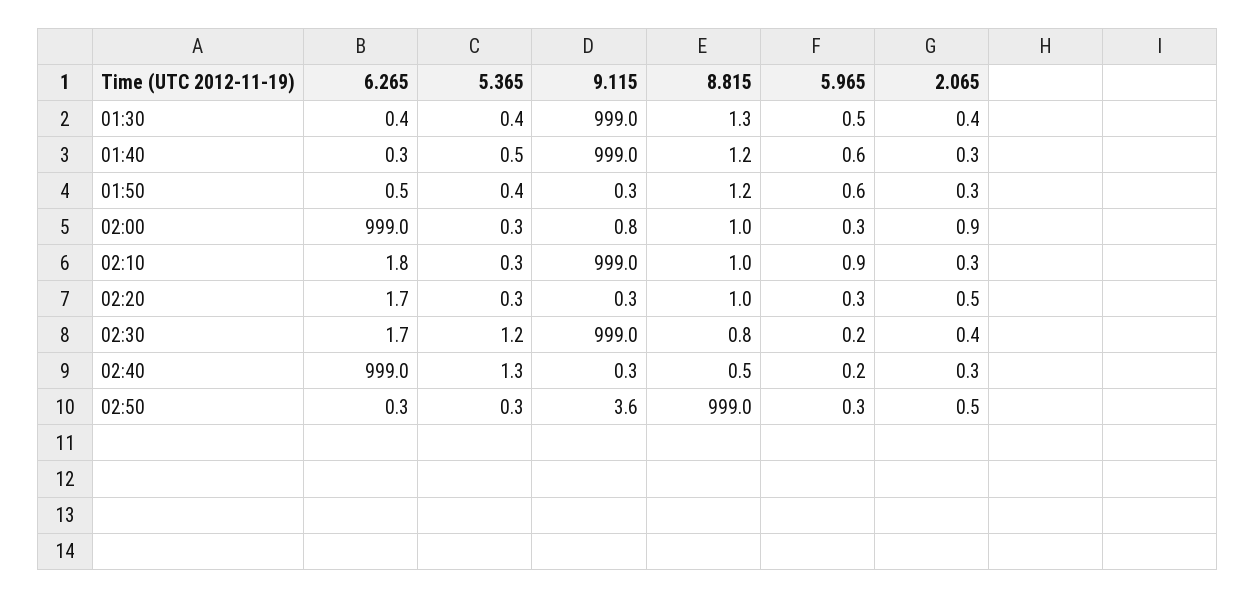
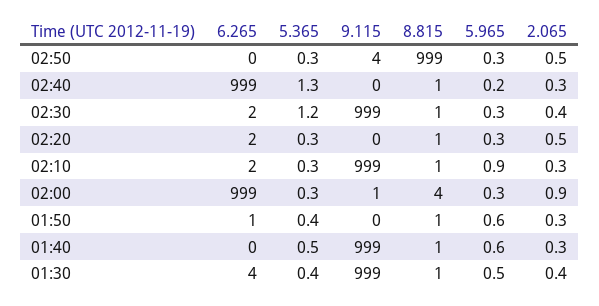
  {
    "6.265": {
-     "01:30": 0.4,
+     "01:30": 4,
      "01:40": 0.3,
      "01:50": 0.5,
      "02:00": 999,
      "02:10": 1.8,
      "02:20": 1.7,
      "02:30": 1.7,
      "02:40": 999,
      "02:50": 0.3
    },
    "5.365": {
      "01:30": 0.4,
      "01:40": 0.5,
      "01:50": 0.4,
      "02:00": 0.3,
      "02:10": 0.3,
      "02:20": 0.3,
      "02:30": 1.2,
      "02:40": 1.3,
      "02:50": 0.3
    },
    "9.115": {
      "01:30": 999,
      "01:40": 999,
      "01:50": 0.3,
      "02:00": 0.8,
      "02:10": 999,
      "02:20": 0.3,
      "02:30": 999,
      "02:40": 0.3,
      "02:50": 3.6
    },
    "8.815": {
      "01:30": 1.3,
      "01:40": 1.2,
      "01:50": 1.2,
-     "02:00": 1,
+     "02:00": 4,
      "02:10": 1,
      "02:20": 1,
      "02:30": 0.8,
      "02:40": 0.5,
      "02:50": 999
    },
    "5.965": {
      "01:30": 0.5,
      "01:40": 0.6,
      "01:50": 0.6,
      "02:00": 0.3,
      "02:10": 0.9,
      "02:20": 0.3,
-     "02:30": 0.2,
+     "02:30": 0.3,
      "02:40": 0.2,
      "02:50": 0.3
    },
    "2.065": {
      "01:30": 0.4,
      "01:40": 0.3,
      "01:50": 0.3,
      "02:00": 0.9,
      "02:10": 0.3,
      "02:20": 0.5,
      "02:30": 0.4,
      "02:40": 0.3,
      "02:50": 0.5
    }
  }

